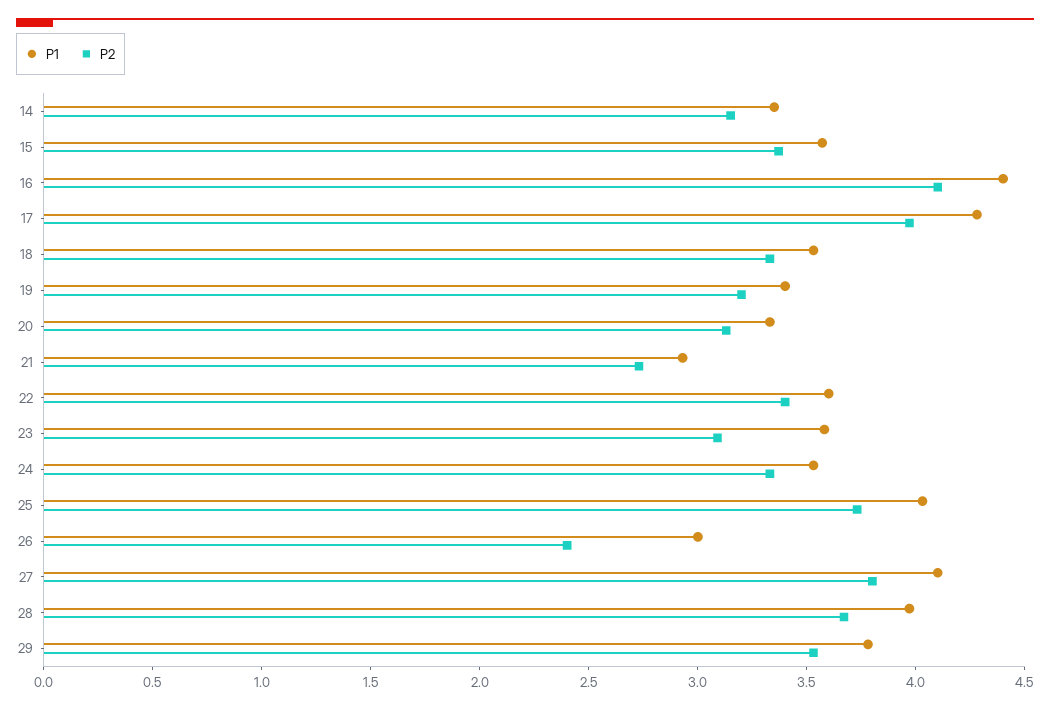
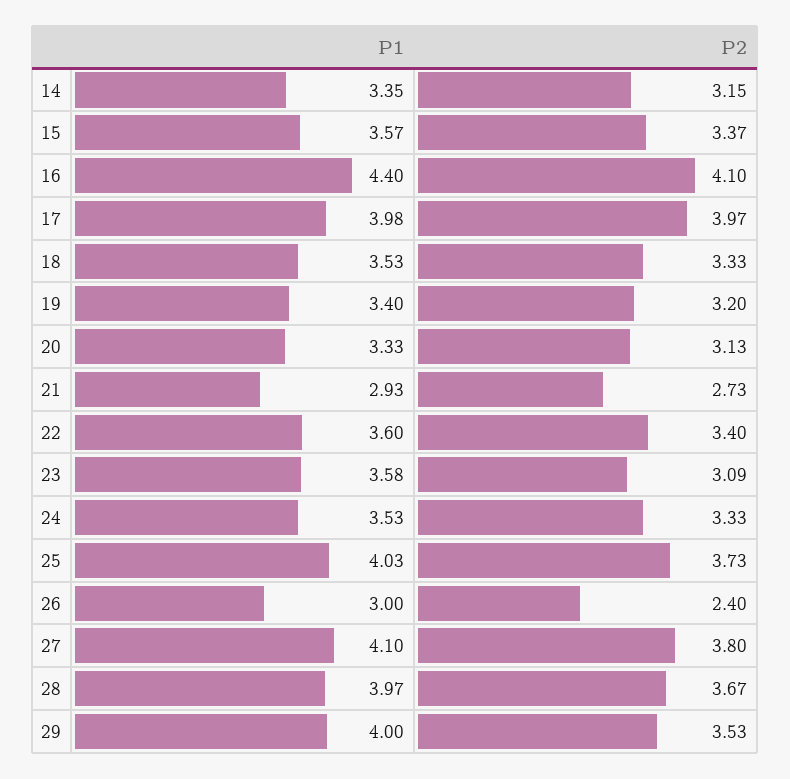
  {
    "P1": {
      "14": 3.35,
      "15": 3.57,
      "16": 4.4,
-     "17": 4.3,
+     "17": 3.98,
      "18": 3.53,
      "19": 3.4,
      "20": 3.33,
      "21": 2.93,
      "22": 3.6,
      "23": 3.58,
      "24": 3.53,
      "25": 4.03,
      "26": 3,
      "27": 4.1,
      "28": 3.97,
-     "29": 3.8
+     "29": 4
    },
    "P2": {
      "14": 3.15,
      "15": 3.37,
      "16": 4.1,
      "17": 3.97,
      "18": 3.33,
      "19": 3.2,
      "20": 3.13,
      "21": 2.73,
      "22": 3.4,
      "23": 3.09,
      "24": 3.33,
      "25": 3.73,
      "26": 2.4,
      "27": 3.8,
      "28": 3.67,
      "29": 3.53
    }
  }

